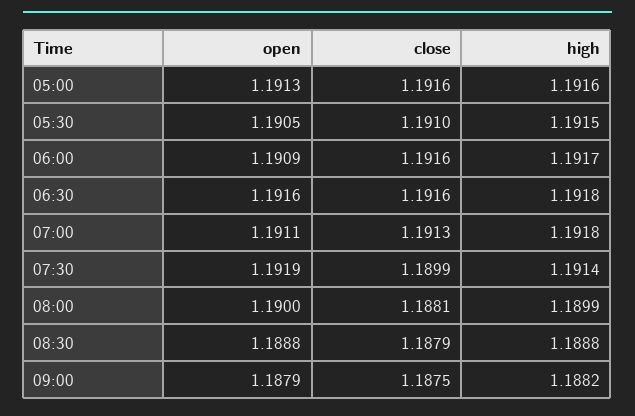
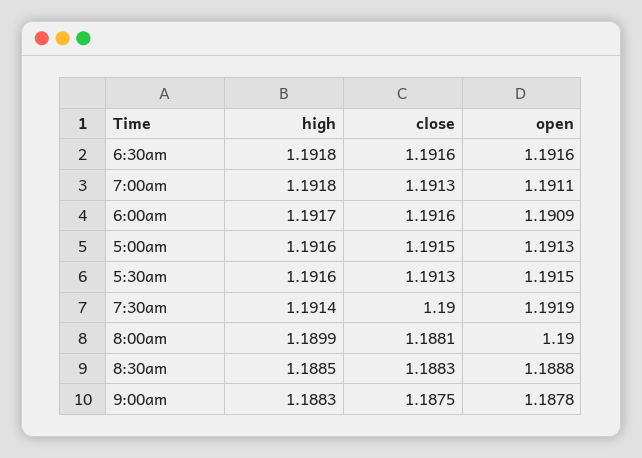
  {
    "open": {
      "05:00": 1.1913,
-     "05:30": 1.1905,
+     "05:30": 1.1915,
      "06:00": 1.1909,
      "06:30": 1.1916,
      "07:00": 1.1911,
      "07:30": 1.1919,
      "08:00": 1.19,
      "08:30": 1.1888,
-     "09:00": 1.1879
+     "09:00": 1.1878
    },
    "close": {
-     "05:00": 1.1916,
+     "05:00": 1.1915,
-     "05:30": 1.191,
+     "05:30": 1.1913,
      "06:00": 1.1916,
      "06:30": 1.1916,
      "07:00": 1.1913,
-     "07:30": 1.1899,
+     "07:30": 1.19,
      "08:00": 1.1881,
-     "08:30": 1.1879,
+     "08:30": 1.1883,
      "09:00": 1.1875
    },
    "high": {
      "05:00": 1.1916,
-     "05:30": 1.1915,
+     "05:30": 1.1916,
      "06:00": 1.1917,
      "06:30": 1.1918,
      "07:00": 1.1918,
      "07:30": 1.1914,
      "08:00": 1.1899,
-     "08:30": 1.1888,
+     "08:30": 1.1885,
-     "09:00": 1.1882
+     "09:00": 1.1883
    }
  }

